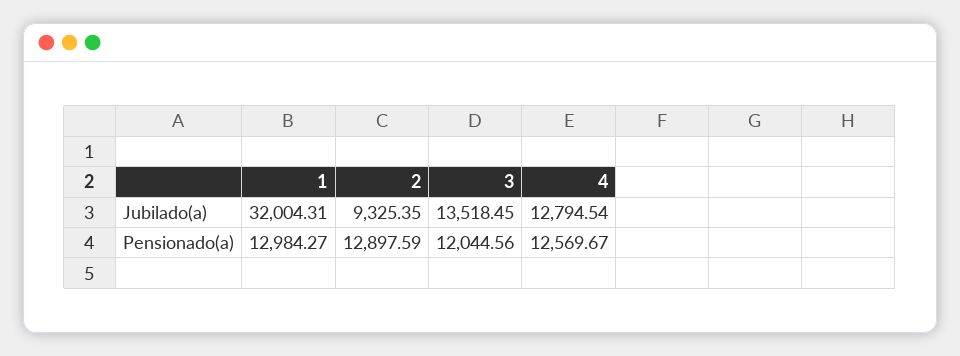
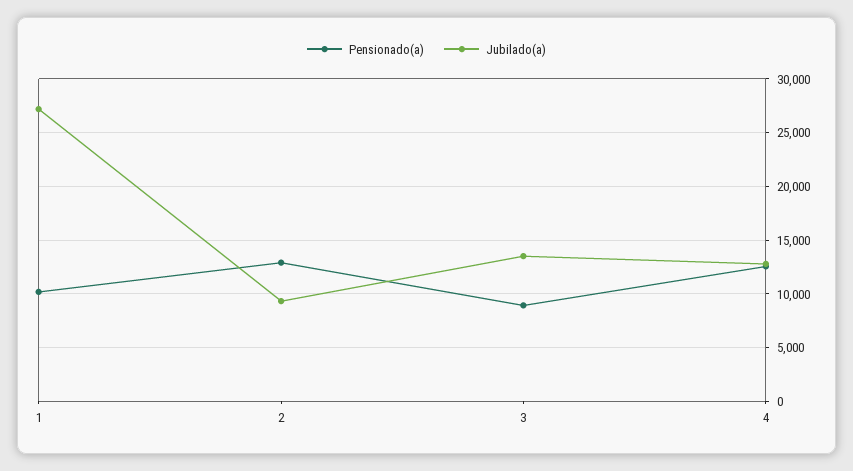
  {
    "Jubilado(a)": {
-     "1": 32004.31,
+     "1": 27000,
      "2": 9325.35,
      "3": 13518.45,
      "4": 12794.54
    },
    "Pensionado(a)": {
-     "1": 12984.27,
+     "1": 10000,
      "2": 12897.59,
-     "3": 12044.56,
+     "3": 9000,
      "4": 12569.67
    }
  }

